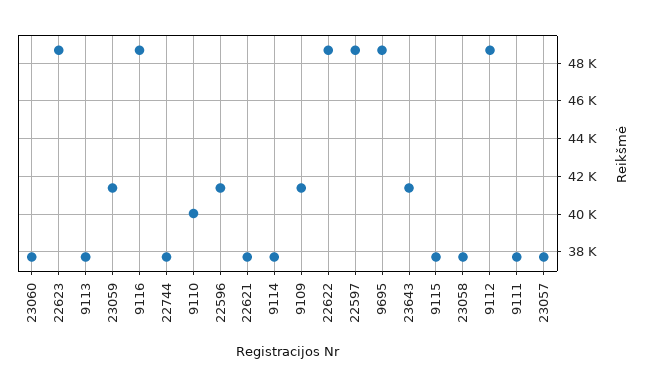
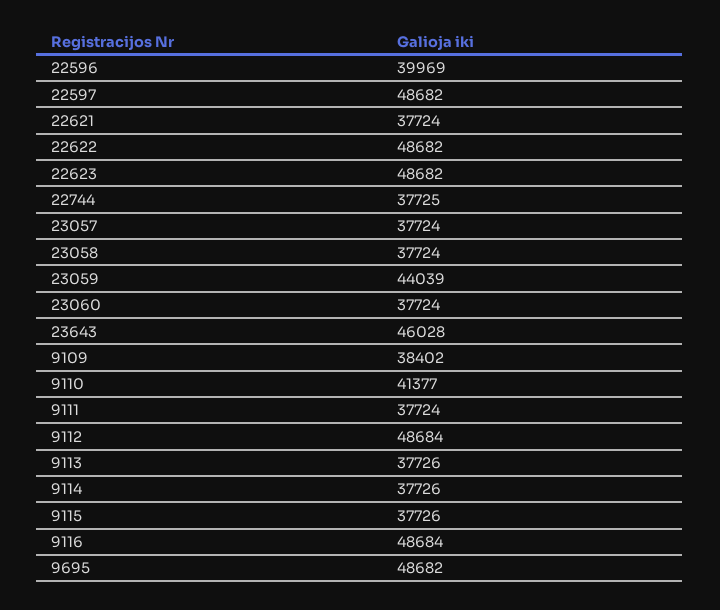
  {
    "23060": 37724,
    "22623": 48682,
    "9113": 37726,
-   "23059": 41500,
+   "23059": 44039,
    "9116": 48684,
    "22744": 37725,
-   "9110": 40000,
+   "9110": 41377,
-   "22596": 41500,
+   "22596": 39969,
    "22621": 37724,
    "9114": 37726,
-   "9109": 41500,
+   "9109": 38402,
    "22622": 48682,
    "22597": 48682,
    "9695": 48682,
-   "23643": 41500,
+   "23643": 46028,
    "9115": 37726,
    "23058": 37724,
    "9112": 48684,
    "9111": 37724,
    "23057": 37724
  }

